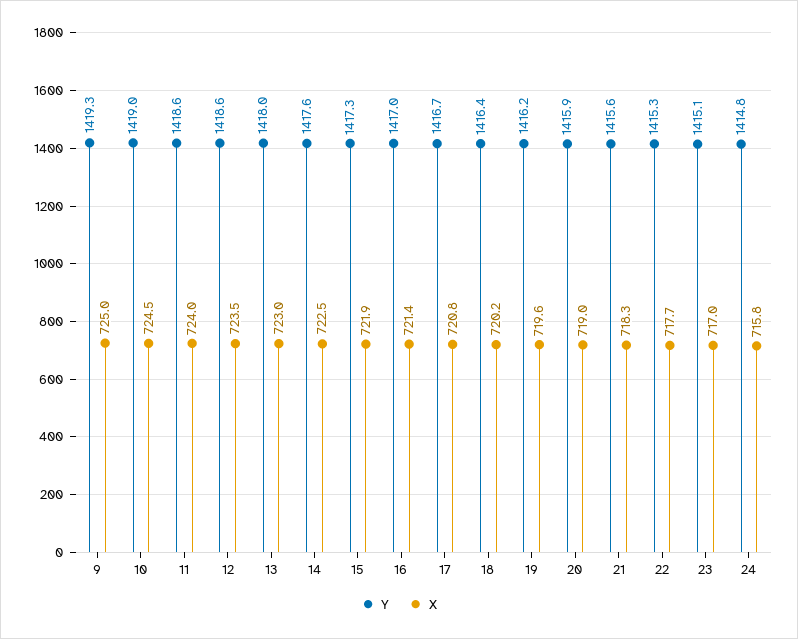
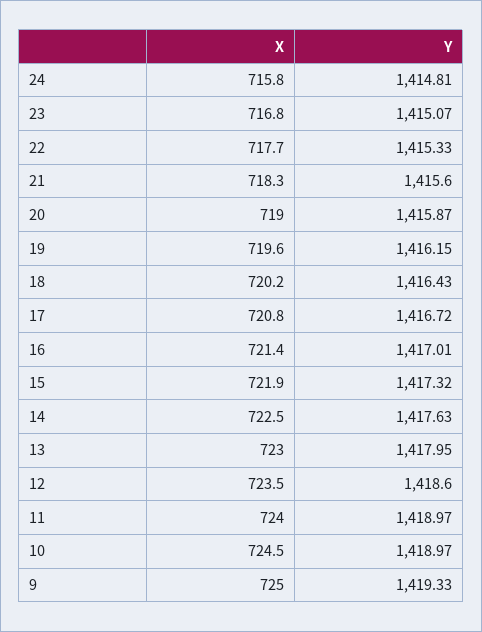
  {
    "Y": {
      "9": 1419.33,
      "10": 1418.97,
-     "11": 1418.6,
+     "11": 1418.97,
      "12": 1418.6,
      "13": 1417.95,
      "14": 1417.63,
      "15": 1417.32,
      "16": 1417.01,
      "17": 1416.72,
      "18": 1416.43,
      "19": 1416.15,
      "20": 1415.87,
      "21": 1415.6,
      "22": 1415.33,
      "23": 1415.07,
      "24": 1414.81
    },
    "X": {
      "9": 725,
      "10": 724.5,
      "11": 724,
      "12": 723.5,
      "13": 723,
      "14": 722.5,
      "15": 721.9,
      "16": 721.4,
      "17": 720.8,
      "18": 720.2,
      "19": 719.6,
      "20": 719,
      "21": 718.3,
      "22": 717.7,
-     "23": 717,
+     "23": 716.8,
      "24": 715.8
    }
  }

